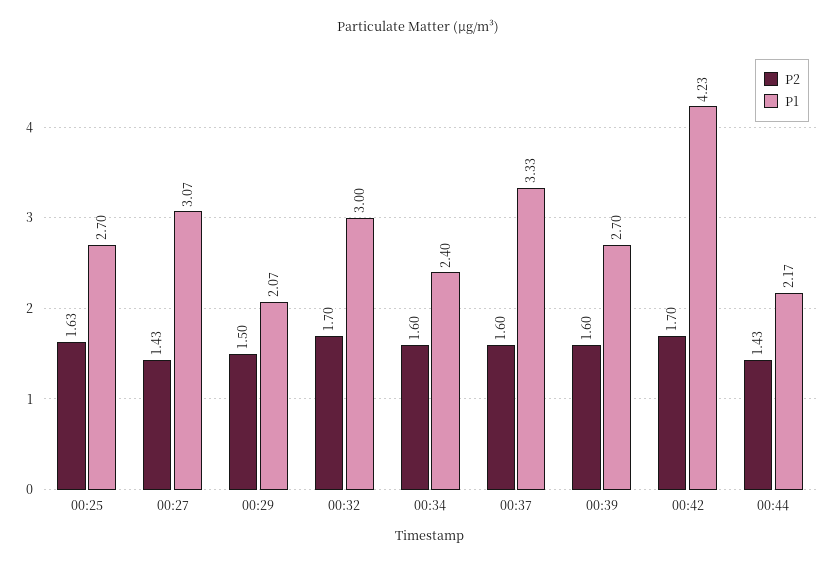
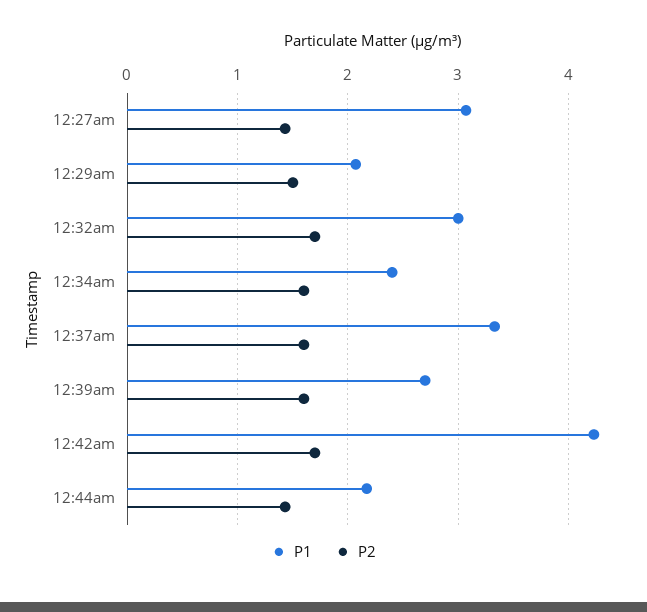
  {
    "P2": {
-     "00:25": 1.63,
      "00:27": 1.43,
      "00:29": 1.5,
      "00:32": 1.7,
      "00:34": 1.6,
      "00:37": 1.6,
      "00:39": 1.6,
      "00:42": 1.7,
      "00:44": 1.43
    },
    "P1": {
-     "00:25": 2.7,
      "00:27": 3.07,
      "00:29": 2.07,
      "00:32": 3,
      "00:34": 2.4,
      "00:37": 3.33,
      "00:39": 2.7,
      "00:42": 4.23,
      "00:44": 2.17
    }
  }

